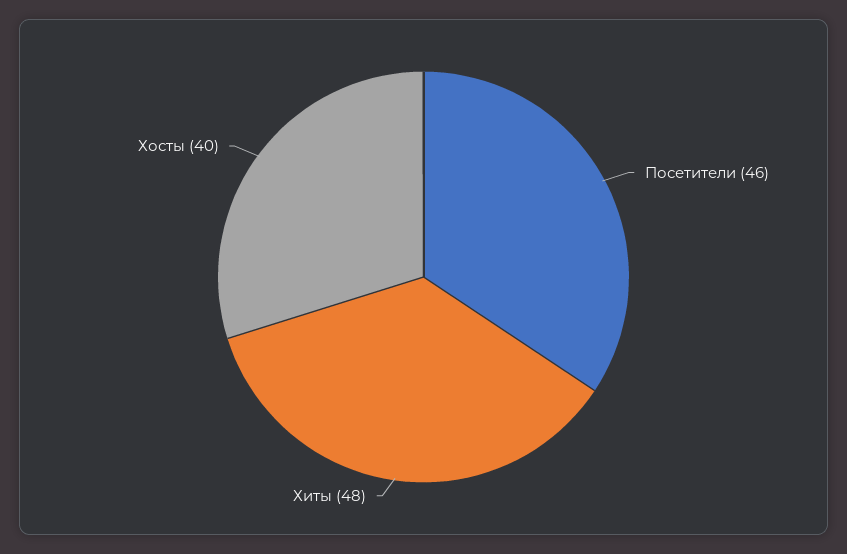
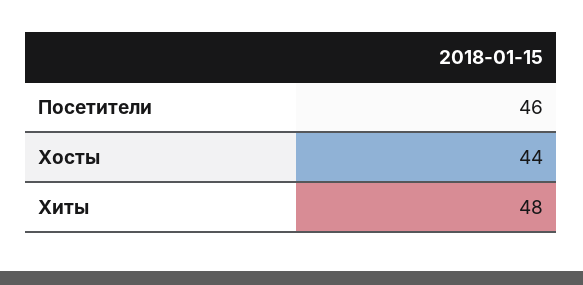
  {
    "Посетители": 46,
    "Хиты": 48,
-   "Хосты": 40
+   "Хосты": 44
  }

